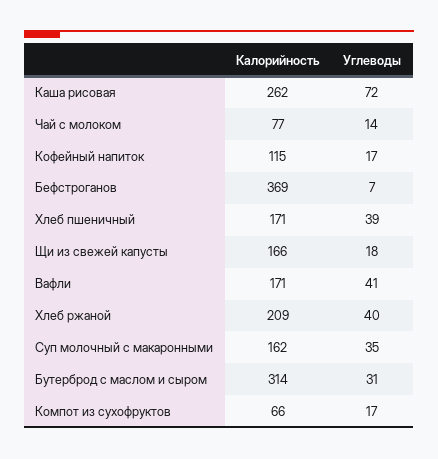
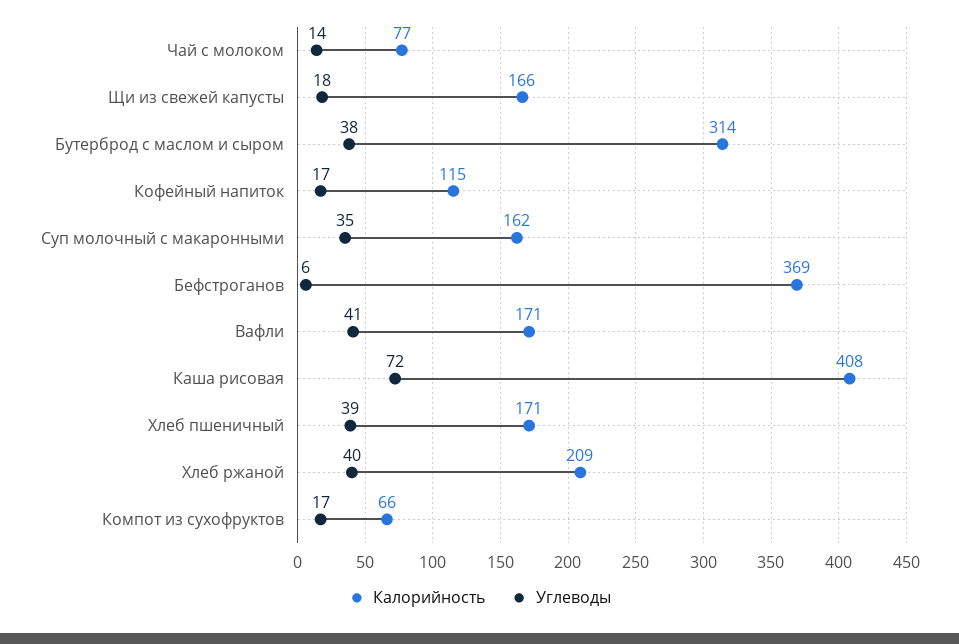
  {
    "Калорийность": {
-     "Каша рисовая": 262,
+     "Каша рисовая": 408,
      "Чай с молоком": 77,
      "Кофейный напиток": 115,
      "Бефстроганов": 369,
      "Хлеб пшеничный": 171,
      "Щи из свежей капусты": 166,
      "Вафли": 171,
      "Хлеб ржаной": 209,
      "Суп молочный с макаронными": 162,
      "Бутерброд с маслом и сыром": 314,
      "Компот из сухофруктов": 66
    },
    "Углеводы": {
      "Каша рисовая": 72,
      "Чай с молоком": 14,
      "Кофейный напиток": 17,
-     "Бефстроганов": 7,
+     "Бефстроганов": 6,
      "Хлеб пшеничный": 39,
      "Щи из свежей капусты": 18,
      "Вафли": 41,
      "Хлеб ржаной": 40,
      "Суп молочный с макаронными": 35,
-     "Бутерброд с маслом и сыром": 31,
+     "Бутерброд с маслом и сыром": 38,
      "Компот из сухофруктов": 17
    }
  }

